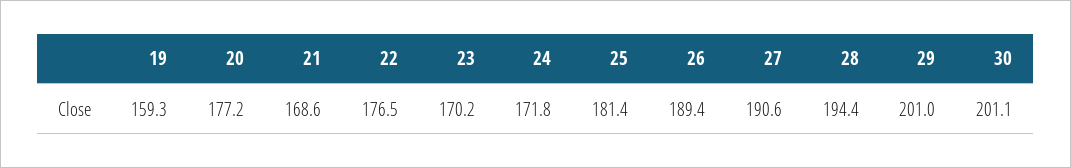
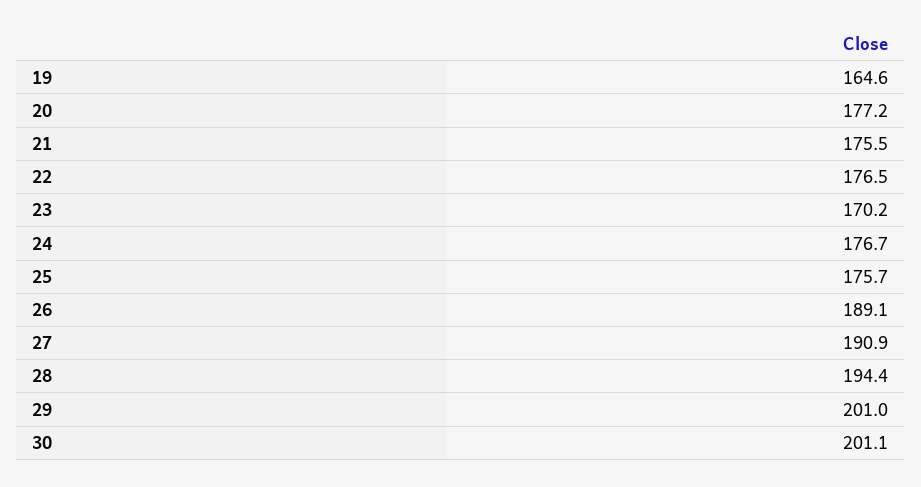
  {
-   "19": 159.3,
+   "19": 164.6,
    "20": 177.2,
-   "21": 168.6,
+   "21": 175.5,
    "22": 176.5,
    "23": 170.2,
-   "24": 171.8,
+   "24": 176.7,
-   "25": 181.4,
+   "25": 175.7,
-   "26": 189.4,
+   "26": 189.1,
-   "27": 190.6,
+   "27": 190.9,
    "28": 194.4,
    "29": 201,
    "30": 201.1
  }

